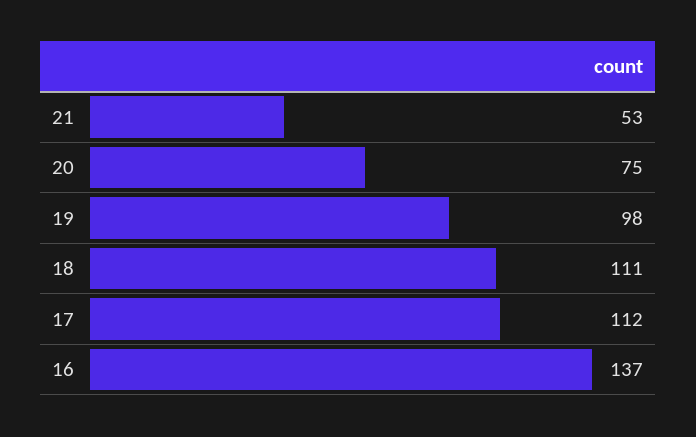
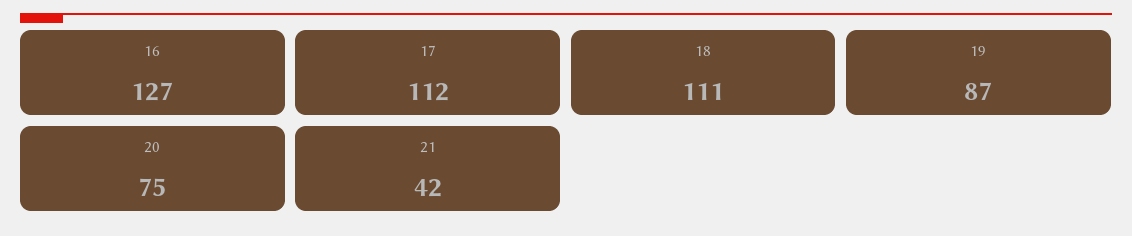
  {
-   "21": 53,
+   "21": 42,
    "20": 75,
-   "19": 98,
+   "19": 87,
    "18": 111,
    "17": 112,
-   "16": 137
+   "16": 127
  }

